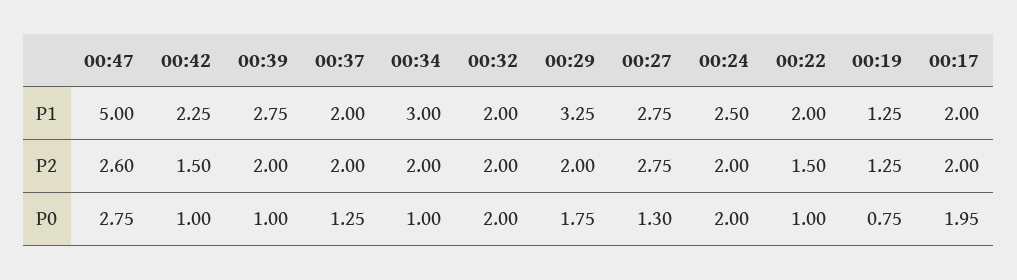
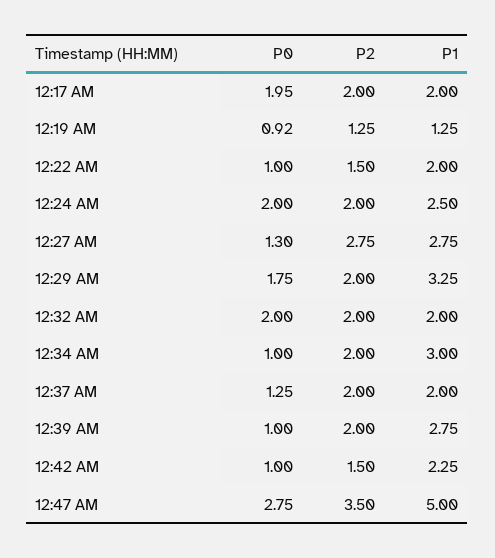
  {
    "00:47": {
      "P1": 5,
-     "P2": 2.6,
+     "P2": 3.5,
      "P0": 2.75
    },
    "00:42": {
      "P1": 2.25,
      "P2": 1.5,
      "P0": 1
    },
    "00:39": {
      "P1": 2.75,
      "P2": 2,
      "P0": 1
    },
    "00:37": {
      "P1": 2,
      "P2": 2,
      "P0": 1.25
    },
    "00:34": {
      "P1": 3,
      "P2": 2,
      "P0": 1
    },
    "00:32": {
      "P1": 2,
      "P2": 2,
      "P0": 2
    },
    "00:29": {
      "P1": 3.25,
      "P2": 2,
      "P0": 1.75
    },
    "00:27": {
      "P1": 2.75,
      "P2": 2.75,
      "P0": 1.3
    },
    "00:24": {
      "P1": 2.5,
      "P2": 2,
      "P0": 2
    },
    "00:22": {
      "P1": 2,
      "P2": 1.5,
      "P0": 1
    },
    "00:19": {
      "P1": 1.25,
      "P2": 1.25,
-     "P0": 0.75
+     "P0": 0.92
    },
    "00:17": {
      "P1": 2,
      "P2": 2,
      "P0": 1.95
    }
  }

